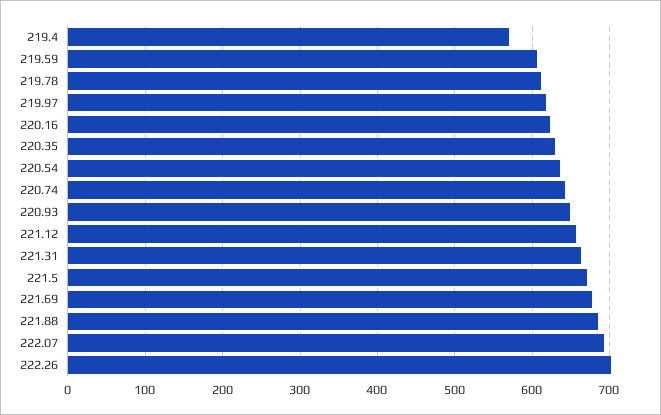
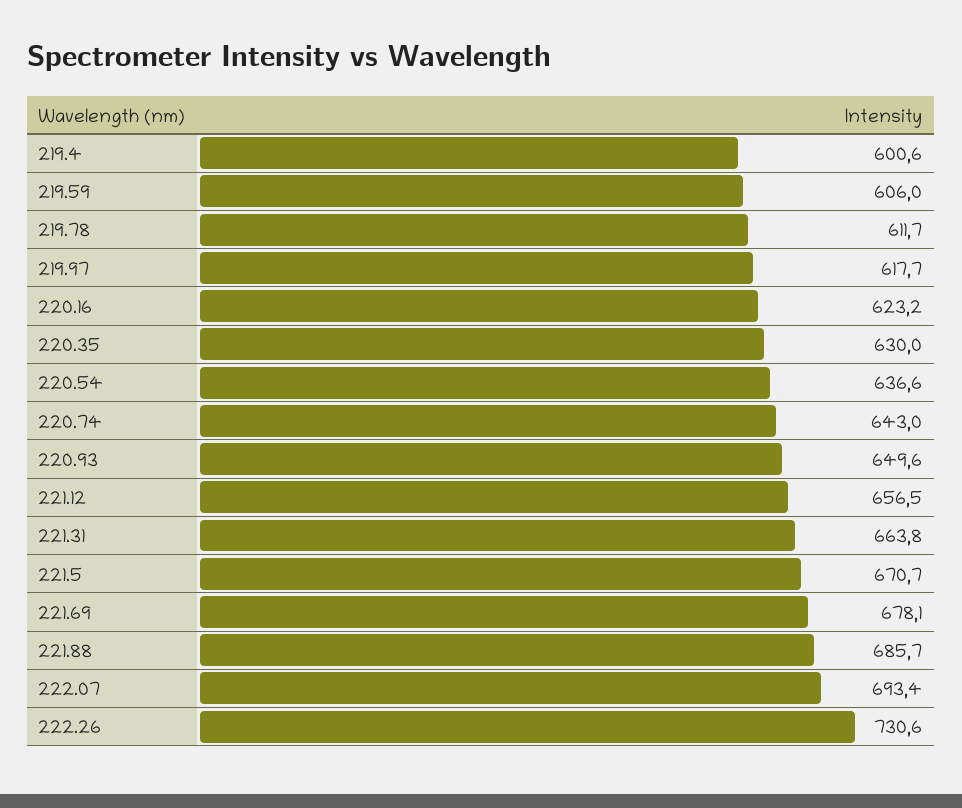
  {
-   "219.4": 570,
+   "219.4": 600.6,
    "219.59": 606,
    "219.78": 611.7,
    "219.97": 617.7,
    "220.16": 623.2,
    "220.35": 630,
    "220.54": 636.6,
    "220.74": 643,
    "220.93": 649.6,
    "221.12": 656.5,
    "221.31": 663.8,
    "221.5": 670.7,
    "221.69": 678.1,
    "221.88": 685.7,
    "222.07": 693.4,
-   "222.26": 700
+   "222.26": 730.6
  }

